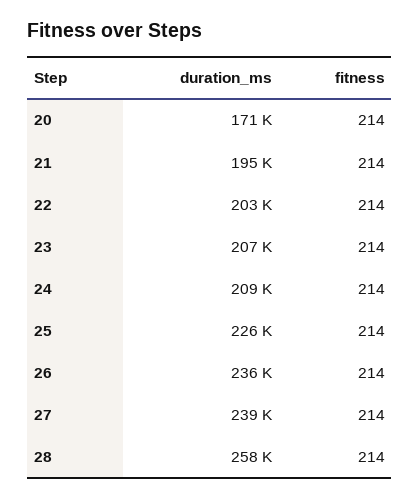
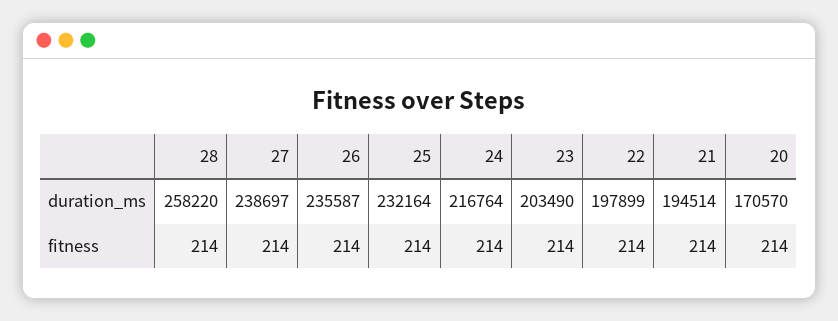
  {
    "duration_ms": {
      "20": 170570,
      "21": 194514,
-     "22": 203000,
+     "22": 197899,
-     "23": 207000,
+     "23": 203490,
-     "24": 209000,
+     "24": 216764,
-     "25": 226000,
+     "25": 232164,
      "26": 235587,
      "27": 238697,
      "28": 258220
    },
    "fitness": {
      "20": 214,
      "21": 214,
      "22": 214,
      "23": 214,
      "24": 214,
      "25": 214,
      "26": 214,
      "27": 214,
      "28": 214
    }
  }

